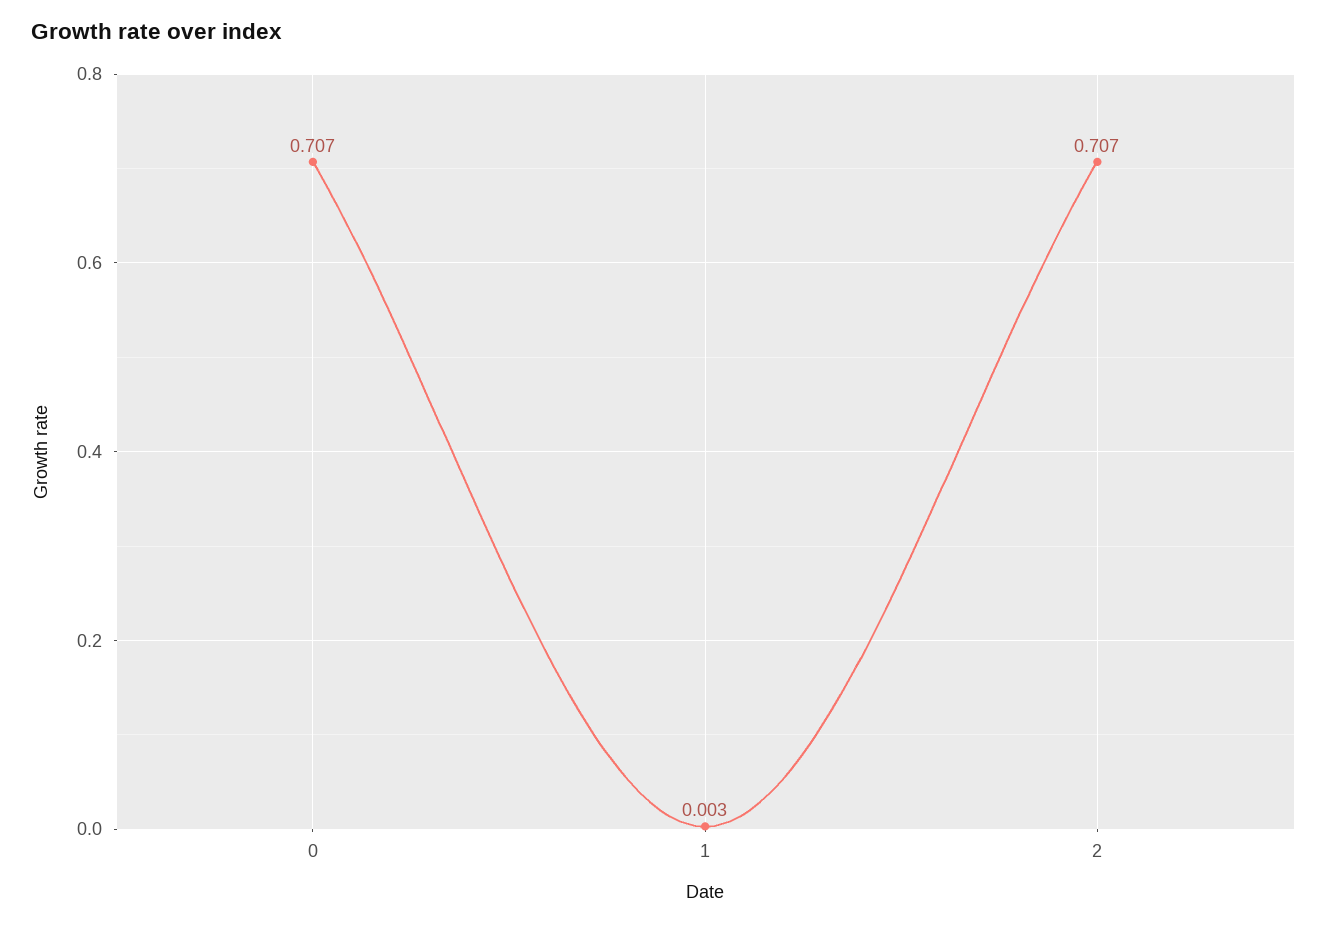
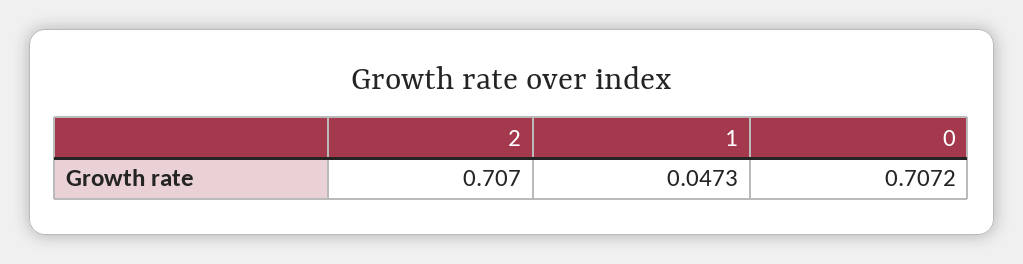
  {
    "0": 0.7072,
-   "1": 0.003,
+   "1": 0.0473,
    "2": 0.707
  }

